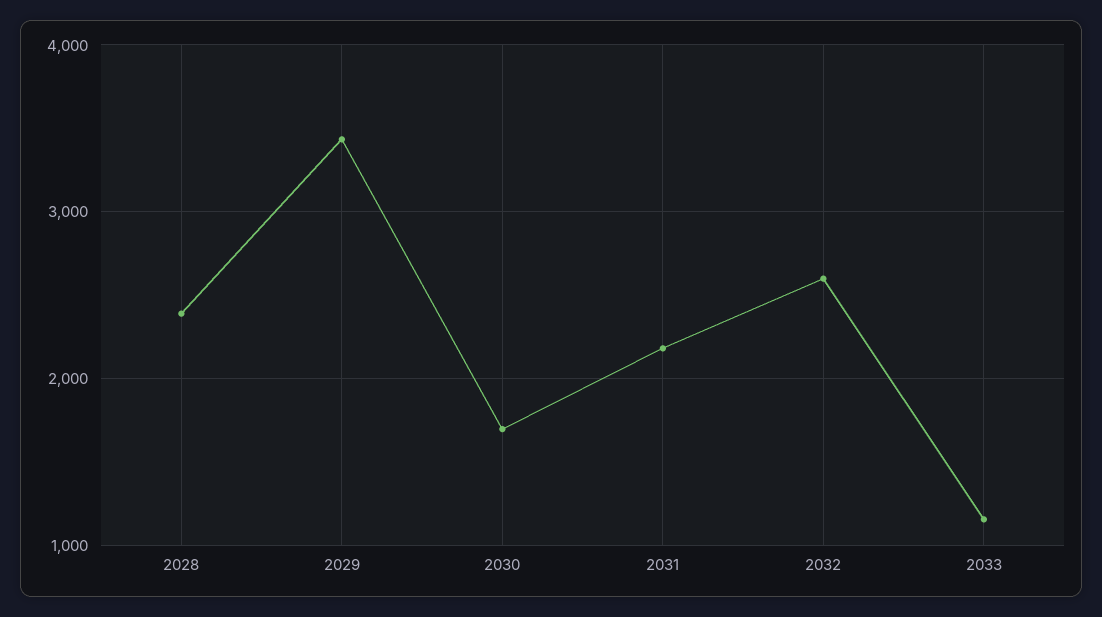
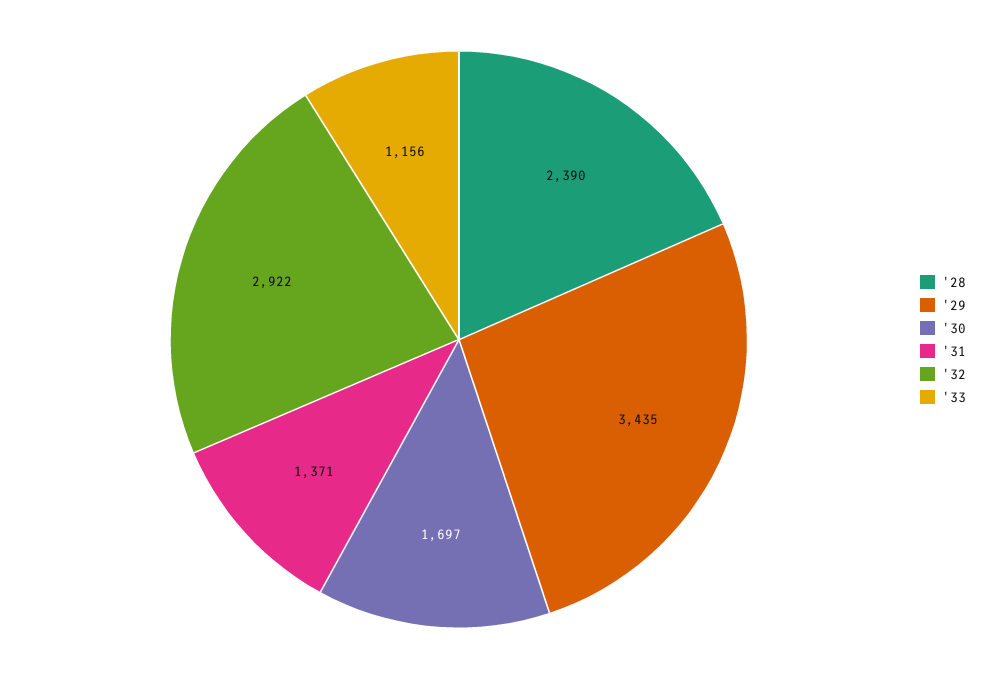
  {
    "2028": 2390,
    "2029": 3435,
    "2030": 1697,
-   "2031": 2200,
+   "2031": 1371,
-   "2032": 2600,
+   "2032": 2922,
    "2033": 1156
  }

